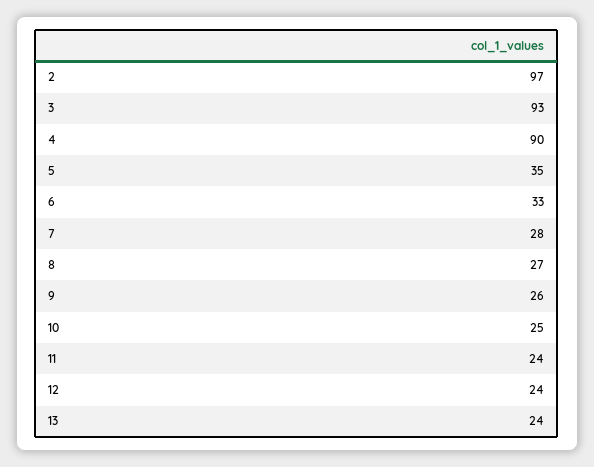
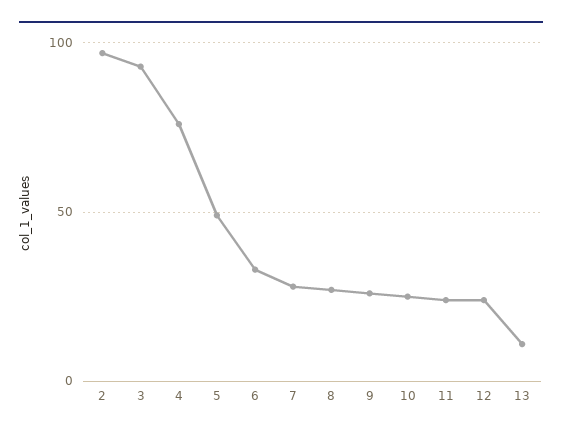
  {
    "2": 97,
    "3": 93,
-   "4": 90,
+   "4": 75,
-   "5": 35,
+   "5": 50,
    "6": 33,
    "7": 28,
    "8": 27,
    "9": 26,
    "10": 25,
    "11": 24,
    "12": 24,
-   "13": 24
+   "13": 10
  }

